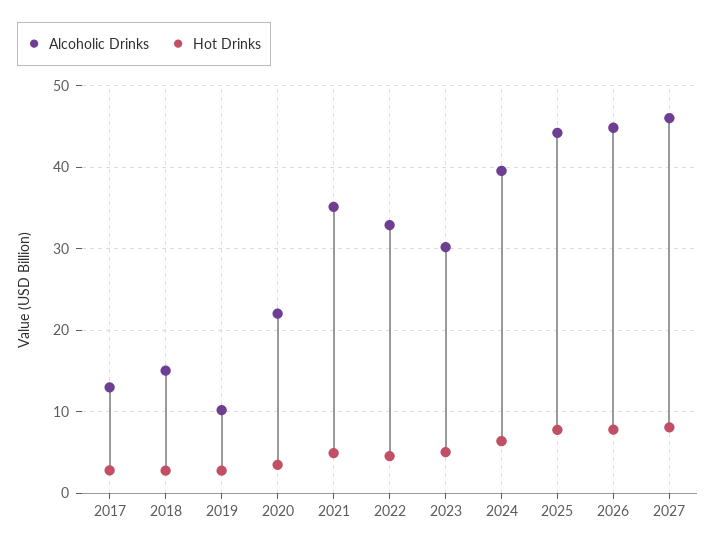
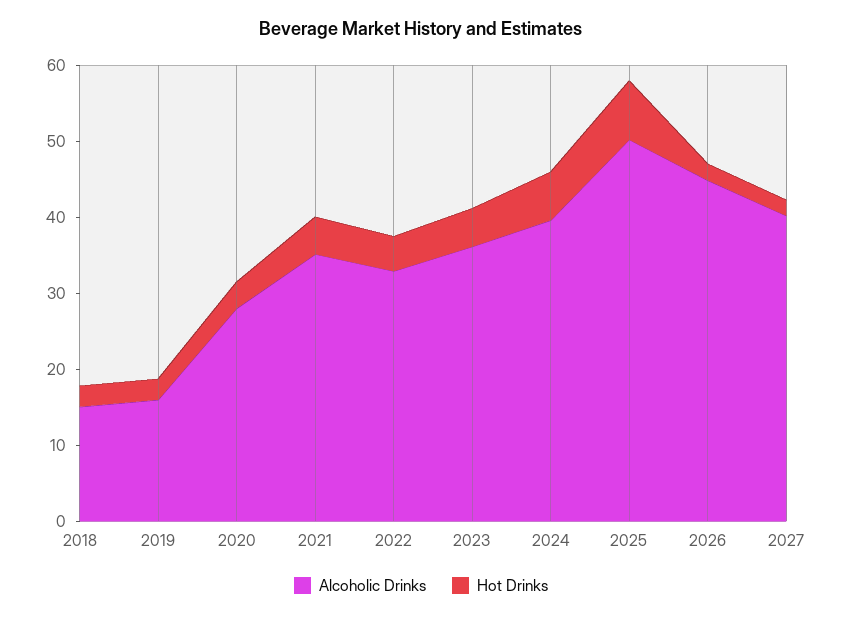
  {
    "Alcoholic Drinks": {
-     "2017": 13,
      "2018": 15,
-     "2019": 10,
+     "2019": 16,
-     "2020": 22,
+     "2020": 28,
      "2021": 35,
      "2022": 33,
-     "2023": 30,
+     "2023": 36,
      "2024": 40,
-     "2025": 44,
+     "2025": 50,
      "2026": 45,
-     "2027": 46
+     "2027": 40
    },
    "Hot Drinks": {
-     "2017": 3,
      "2018": 3,
      "2019": 3,
      "2020": 3,
      "2021": 5,
      "2022": 5,
      "2023": 5,
      "2024": 6,
      "2025": 8,
-     "2026": 8,
+     "2026": 2,
-     "2027": 8
+     "2027": 2
    }
  }

